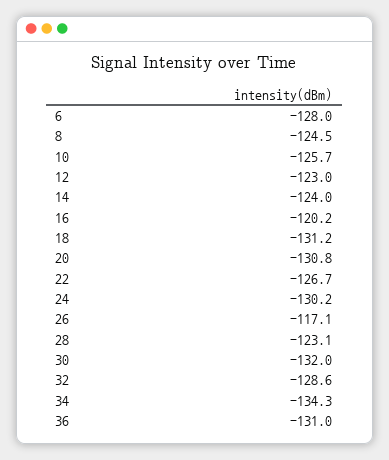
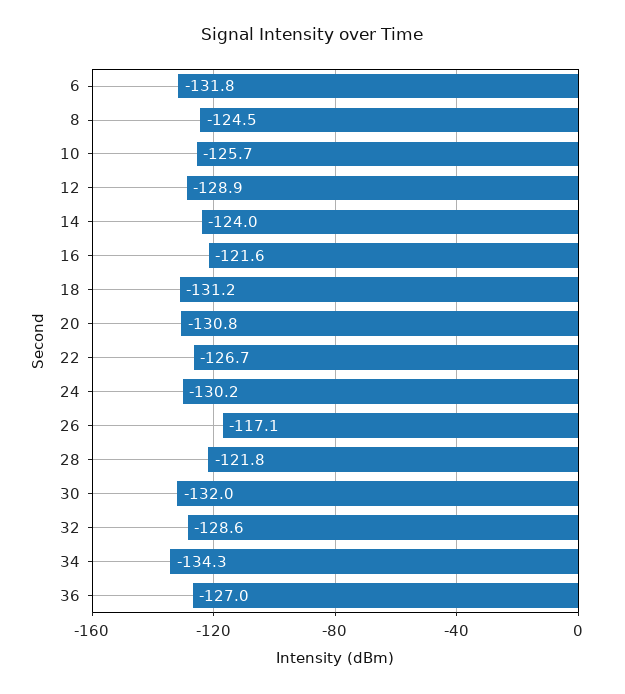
  {
-   "6": -128,
+   "6": -131.8,
    "8": -124.5,
    "10": -125.7,
-   "12": -123,
+   "12": -128.9,
    "14": -124,
-   "16": -120.2,
+   "16": -121.6,
    "18": -131.2,
    "20": -130.8,
    "22": -126.7,
    "24": -130.2,
    "26": -117.1,
-   "28": -123.1,
+   "28": -121.8,
    "30": -132,
    "32": -128.6,
    "34": -134.3,
-   "36": -131
+   "36": -127
  }

